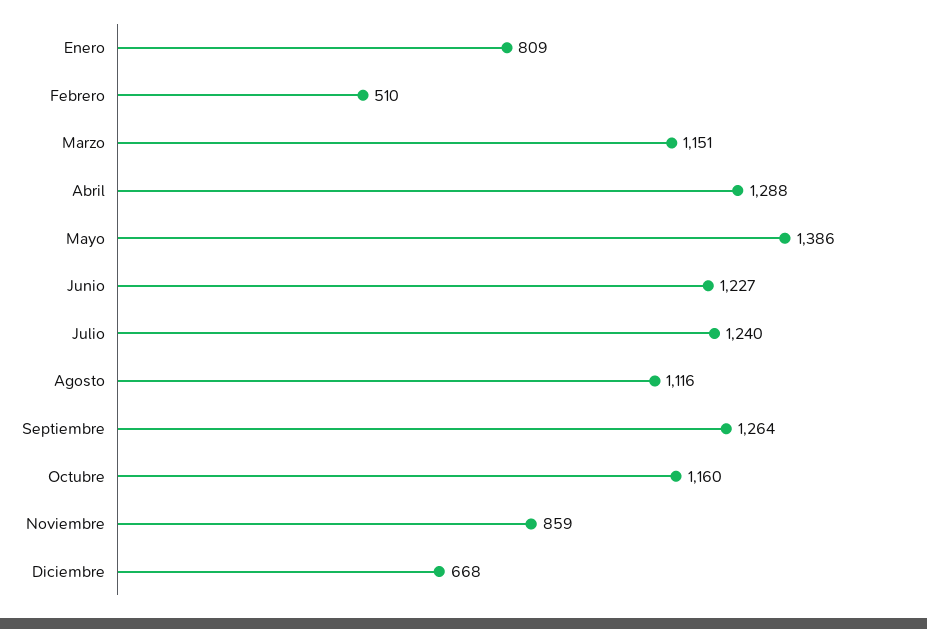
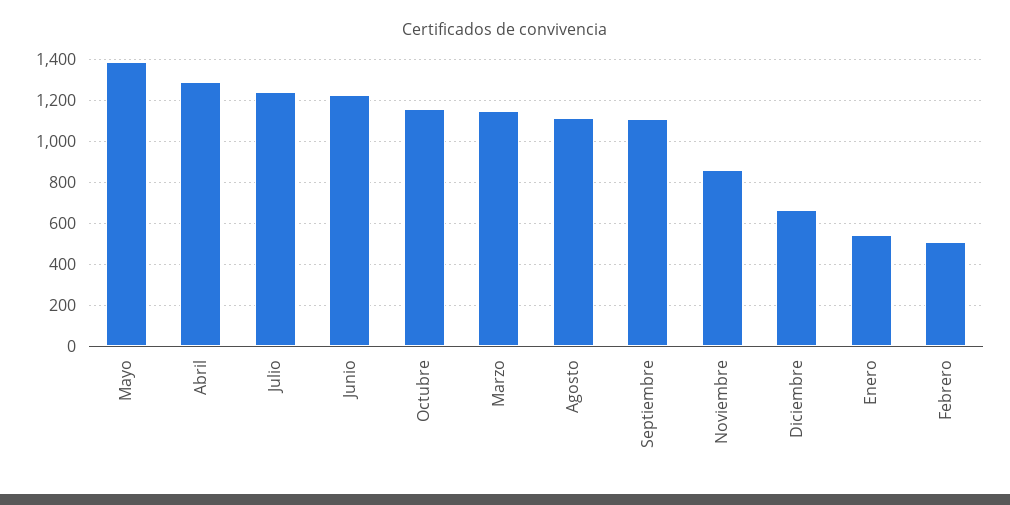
  {
-   "Enero": 809,
+   "Enero": 550,
    "Febrero": 510,
    "Marzo": 1151,
    "Abril": 1288,
    "Mayo": 1386,
    "Junio": 1227,
    "Julio": 1240,
    "Agosto": 1116,
-   "Septiembre": 1264,
+   "Septiembre": 1100,
    "Octubre": 1160,
    "Noviembre": 859,
    "Diciembre": 668
  }

